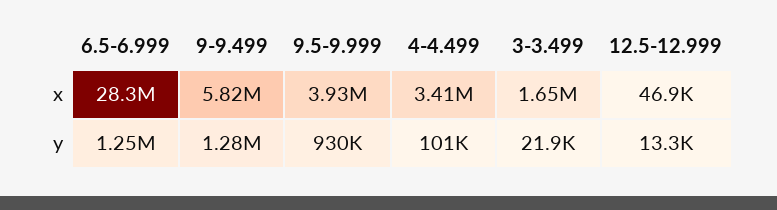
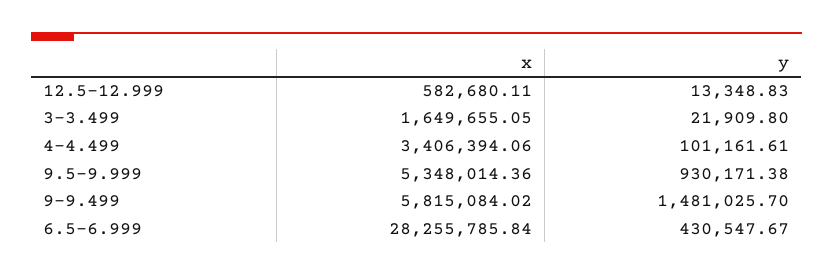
  {
    "6.5-6.999": {
      "x": 28255785.84,
-     "y": 1250000
+     "y": 430547.67
    },
    "9-9.499": {
      "x": 5815084.02,
-     "y": 1280000
+     "y": 1481025.7
    },
    "9.5-9.999": {
-     "x": 3930000,
+     "x": 5348014.36,
      "y": 930171.38
    },
    "4-4.499": {
      "x": 3406394.06,
      "y": 101161.61
    },
    "3-3.499": {
      "x": 1649655.05,
      "y": 21909.8
    },
    "12.5-12.999": {
-     "x": 46900,
+     "x": 582680.11,
      "y": 13348.83
    }
  }

